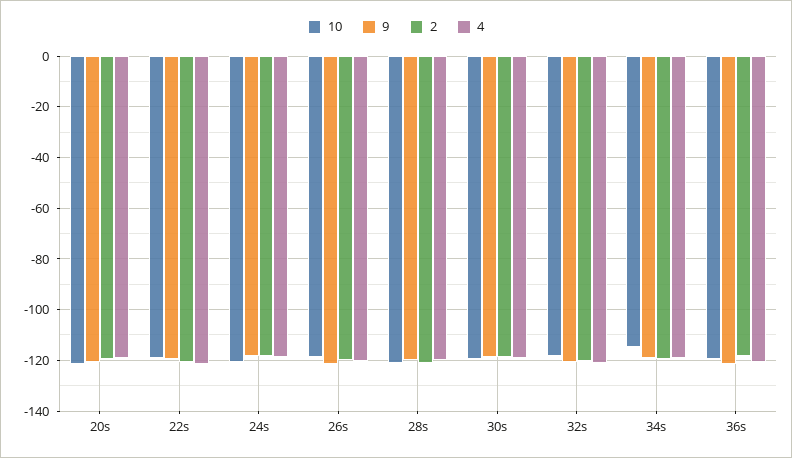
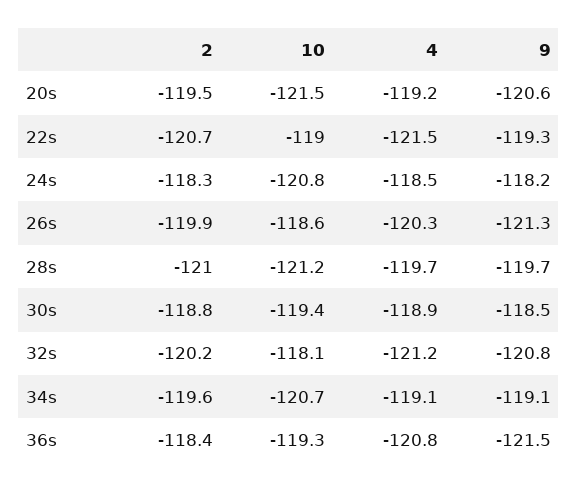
  {
    "10": {
      "20s": -121.5,
      "22s": -119,
      "24s": -120.8,
      "26s": -118.6,
      "28s": -121.2,
      "30s": -119.4,
      "32s": -118.1,
-     "34s": -115,
+     "34s": -120.7,
      "36s": -119.3
    },
    "9": {
      "20s": -120.6,
      "22s": -119.3,
      "24s": -118.2,
      "26s": -121.3,
      "28s": -119.7,
      "30s": -118.5,
      "32s": -120.8,
      "34s": -119.1,
      "36s": -121.5
    },
    "2": {
      "20s": -119.5,
      "22s": -120.7,
      "24s": -118.3,
      "26s": -119.9,
      "28s": -121,
      "30s": -118.8,
      "32s": -120.2,
      "34s": -119.6,
      "36s": -118.4
    },
    "4": {
      "20s": -119.2,
      "22s": -121.5,
      "24s": -118.5,
      "26s": -120.3,
      "28s": -119.7,
      "30s": -118.9,
      "32s": -121.2,
      "34s": -119.1,
      "36s": -120.8
    }
  }

